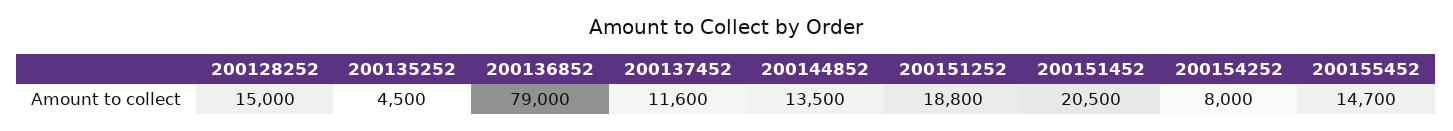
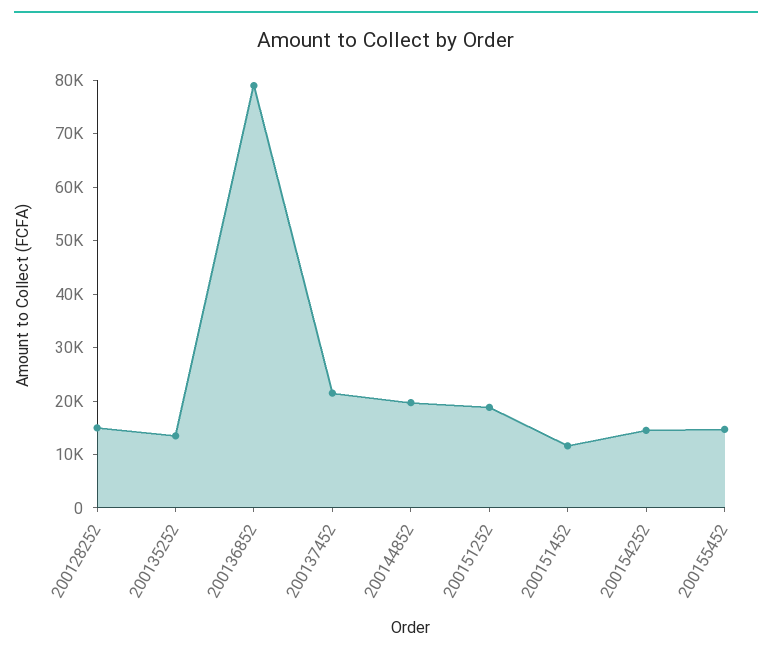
  {
    "200128252": 15000,
-   "200135252": 4500,
+   "200135252": 14000,
    "200136852": 79000,
-   "200137452": 11600,
+   "200137452": 22000,
-   "200144852": 13500,
+   "200144852": 20000,
    "200151252": 18800,
-   "200151452": 20500,
+   "200151452": 12000,
-   "200154252": 8000,
+   "200154252": 14000,
    "200155452": 14700
  }

